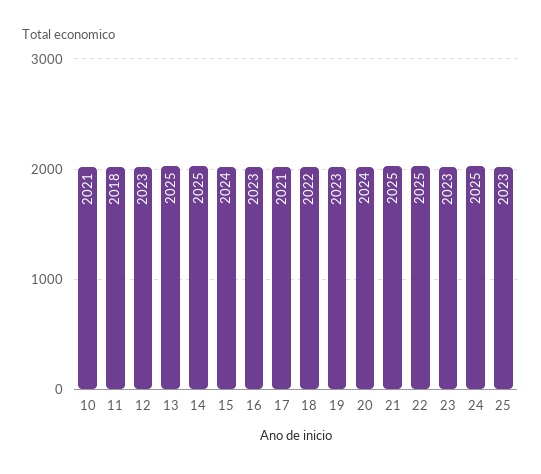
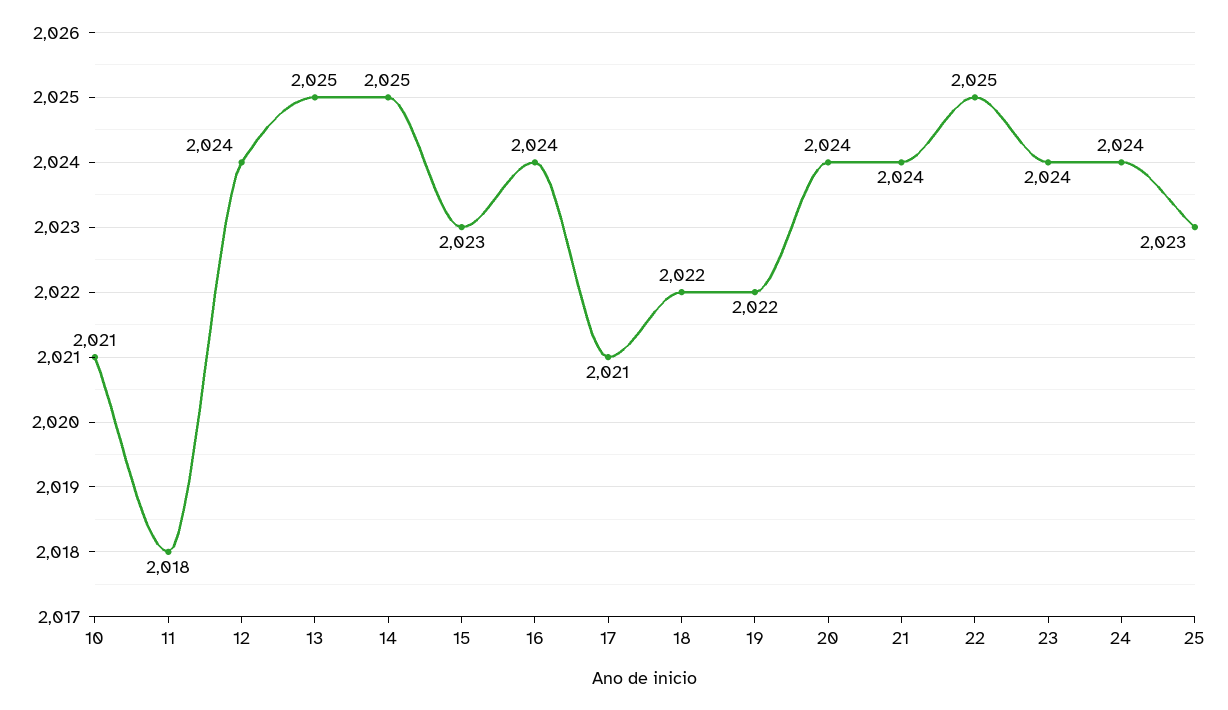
  {
    "10": 2021,
    "11": 2018,
-   "12": 2023,
+   "12": 2024,
    "13": 2025,
    "14": 2025,
-   "15": 2024,
+   "15": 2023,
-   "16": 2023,
+   "16": 2024,
    "17": 2021,
    "18": 2022,
-   "19": 2023,
+   "19": 2022,
    "20": 2024,
-   "21": 2025,
+   "21": 2024,
    "22": 2025,
-   "23": 2023,
+   "23": 2024,
-   "24": 2025,
+   "24": 2024,
    "25": 2023
  }

